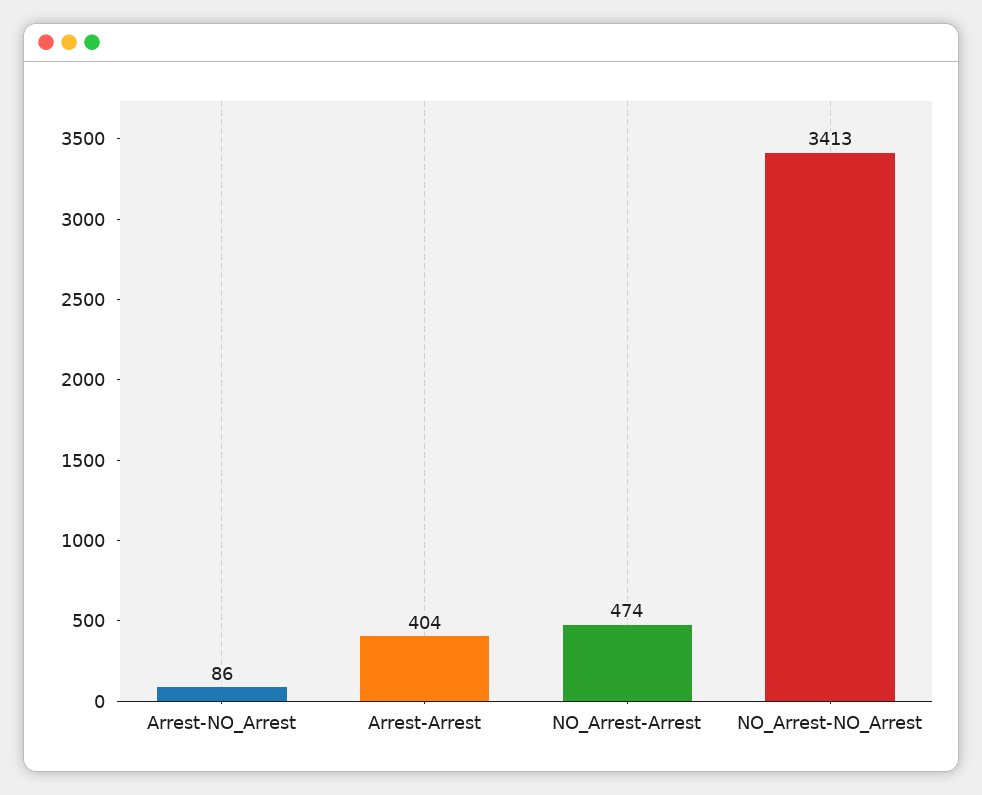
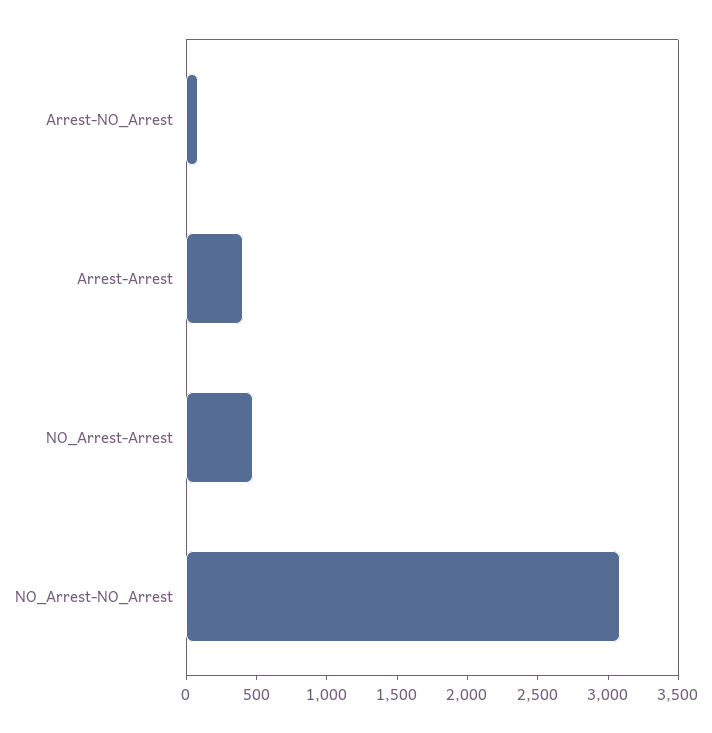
  {
    "Arrest-NO_Arrest": 86,
    "Arrest-Arrest": 404,
    "NO_Arrest-Arrest": 474,
-   "NO_Arrest-NO_Arrest": 3413
+   "NO_Arrest-NO_Arrest": 3100
  }

